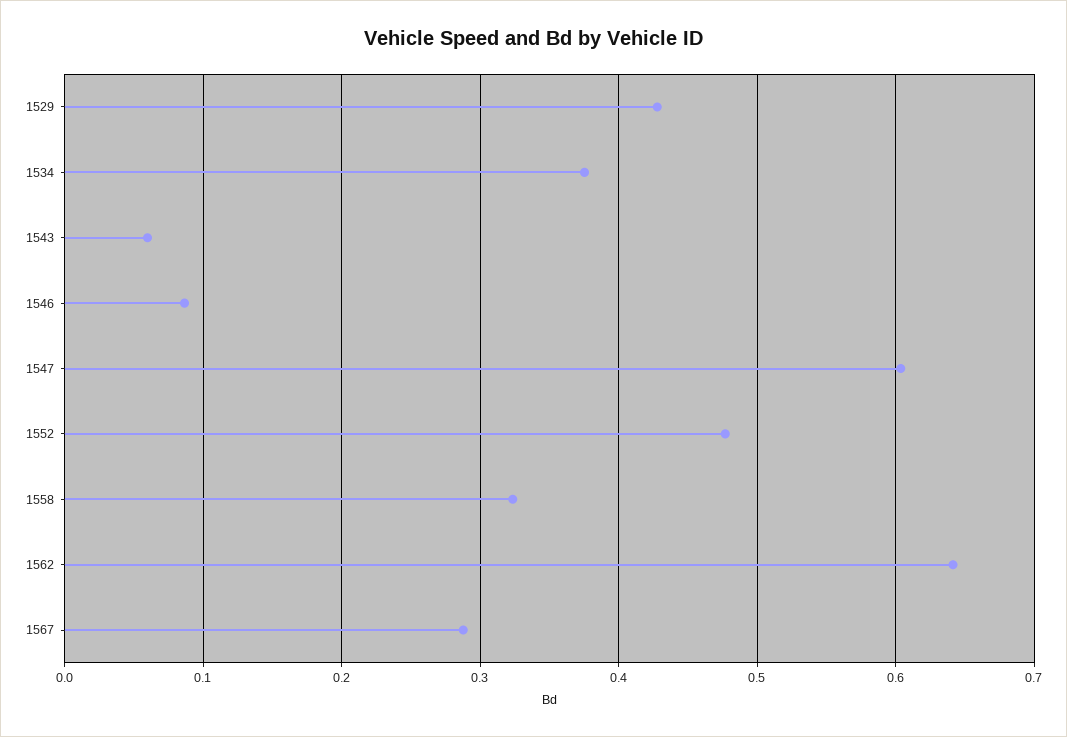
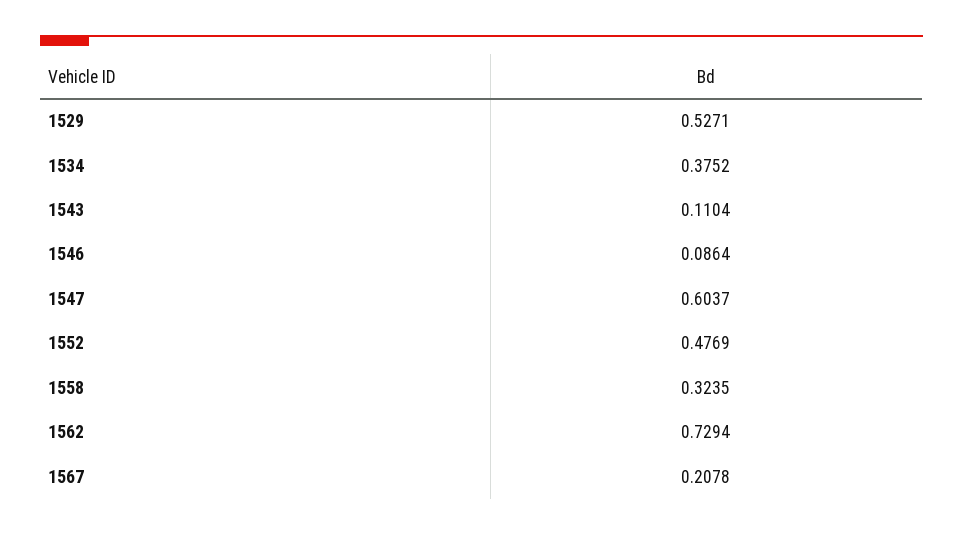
  {
-   "1529": 0.43,
+   "1529": 0.5271,
    "1534": 0.3752,
-   "1543": 0.06,
+   "1543": 0.1104,
    "1546": 0.0864,
    "1547": 0.6037,
    "1552": 0.4769,
    "1558": 0.3235,
-   "1562": 0.64,
+   "1562": 0.7294,
-   "1567": 0.29
+   "1567": 0.2078
  }

